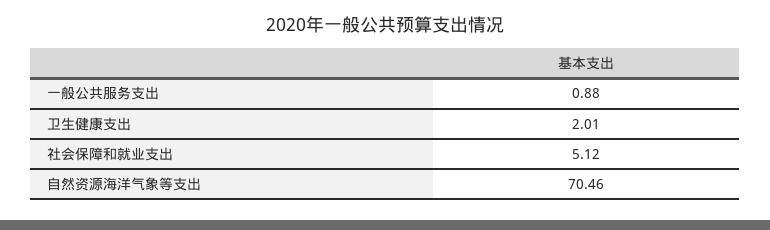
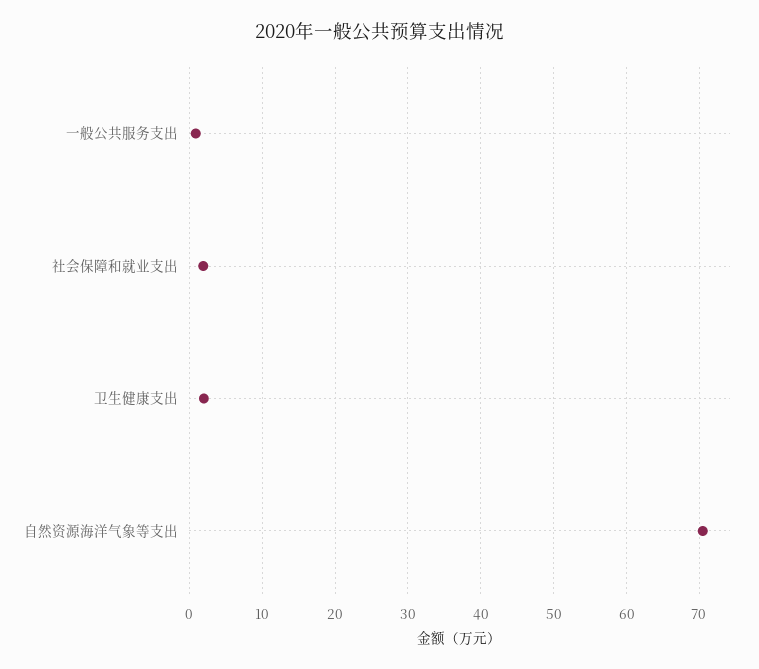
  {
    "一般公共服务支出": 0.88,
    "卫生健康支出": 2.01,
-   "社会保障和就业支出": 5.12,
+   "社会保障和就业支出": 2,
    "自然资源海洋气象等支出": 70.46
  }

